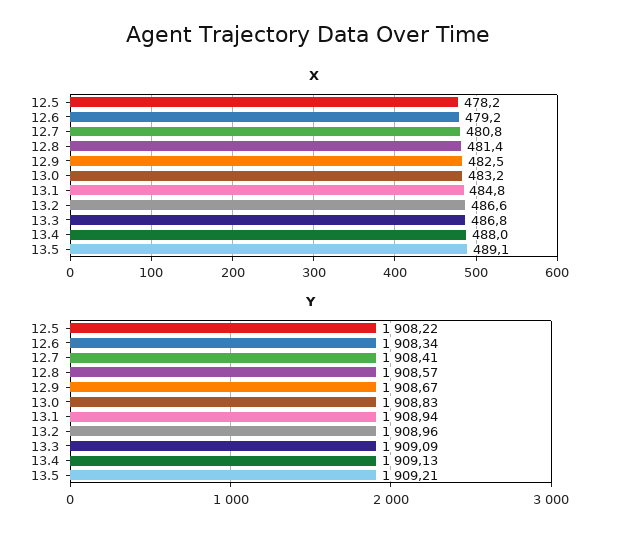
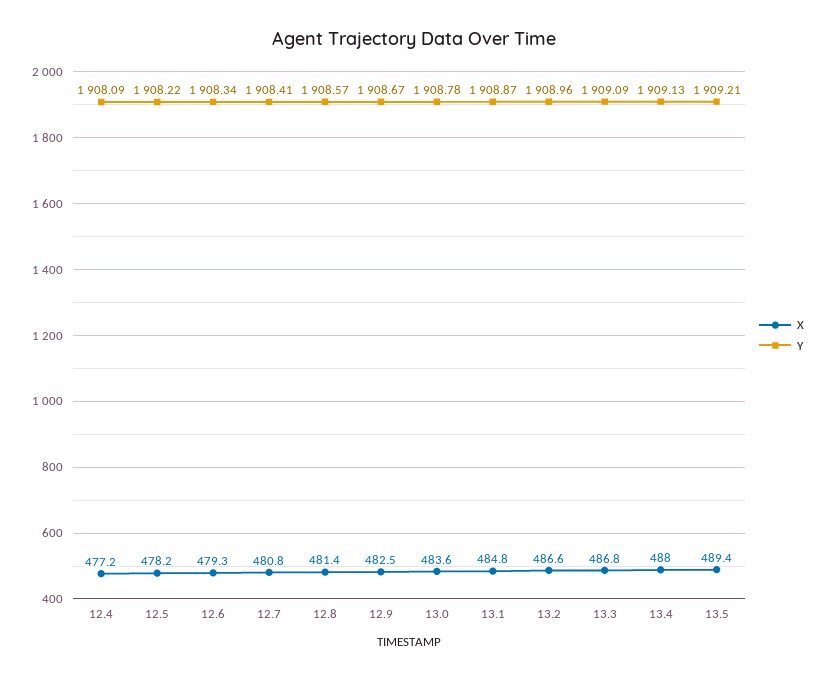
  {
    "X": {
      "12.5": 478.2,
-     "12.6": 479.2,
+     "12.6": 479.3,
      "12.7": 480.8,
      "12.8": 481.4,
      "12.9": 482.5,
-     "13.0": 483.2,
+     "13.0": 483.6,
      "13.1": 484.8,
      "13.2": 486.6,
      "13.3": 486.8,
      "13.4": 488,
-     "13.5": 489.1
+     "13.5": 489.4,
+     "12.4": 477.2
    },
    "Y": {
      "12.5": 1908.22,
      "12.6": 1908.34,
      "12.7": 1908.41,
      "12.8": 1908.57,
      "12.9": 1908.67,
-     "13.0": 1908.83,
+     "13.0": 1908.78,
-     "13.1": 1908.94,
+     "13.1": 1908.87,
      "13.2": 1908.96,
      "13.3": 1909.09,
      "13.4": 1909.13,
-     "13.5": 1909.21
+     "13.5": 1909.21,
+     "12.4": 1908.09
    }
  }

